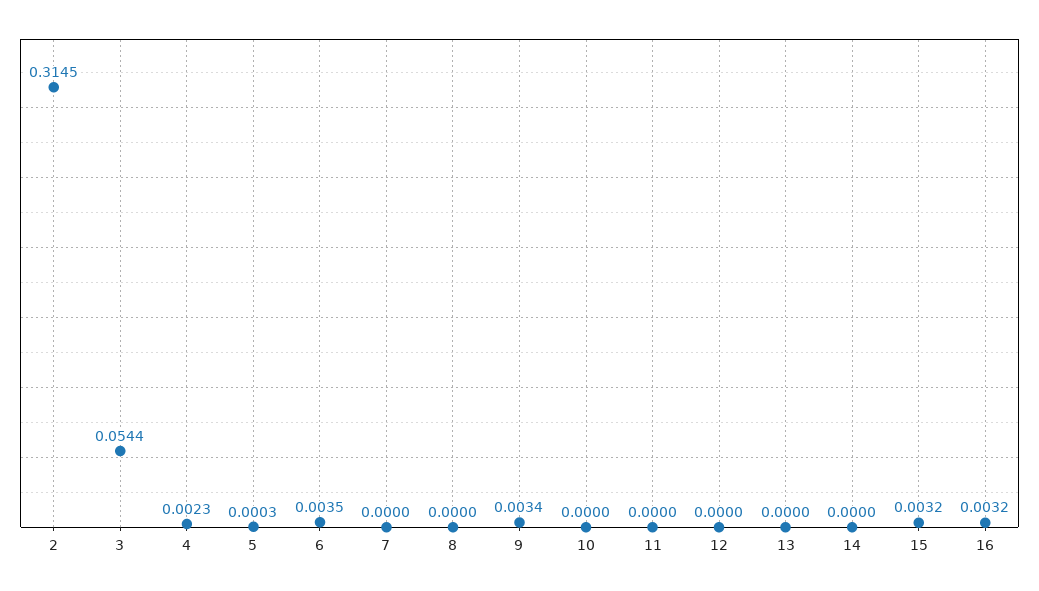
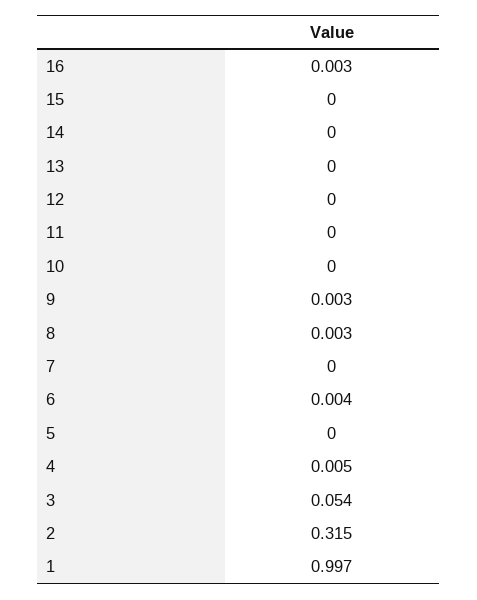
  {
    "2": 0.3145,
    "3": 0.0544,
-   "4": 0.0023,
+   "4": 0.005,
    "5": 0.0003,
    "6": 0.0035,
    "7": 0,
-   "8": 0,
+   "8": 0.003,
    "9": 0.0034,
    "10": 0,
    "11": 0,
    "12": 0,
    "13": 0,
    "14": 0,
-   "15": 0.0032,
+   "15": 0,
-   "16": 0.0032
+   "16": 0.0032,
+   "1": 0.997
  }

